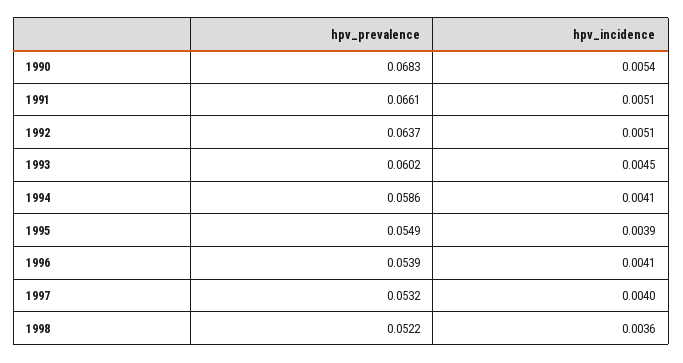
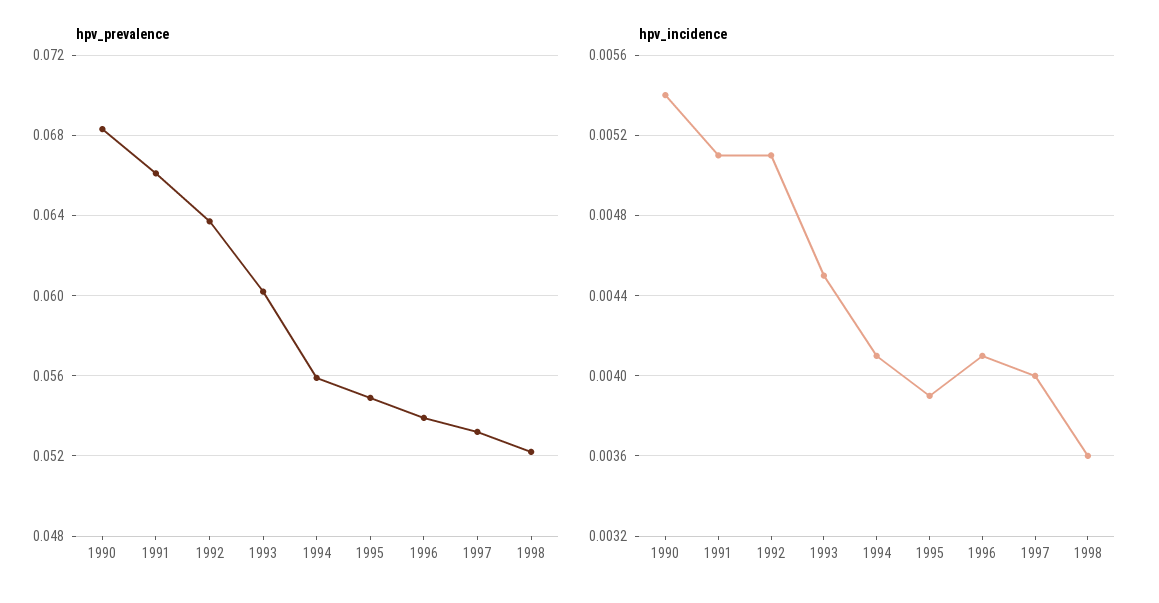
  {
    "hpv_prevalence": {
      "1990": 0.0683,
      "1991": 0.0661,
      "1992": 0.0637,
      "1993": 0.0602,
-     "1994": 0.0586,
+     "1994": 0.056,
      "1995": 0.0549,
      "1996": 0.0539,
      "1997": 0.0532,
      "1998": 0.0522
    },
    "hpv_incidence": {
      "1990": 0.0054,
      "1991": 0.0051,
      "1992": 0.0051,
      "1993": 0.0045,
      "1994": 0.0041,
      "1995": 0.0039,
      "1996": 0.0041,
      "1997": 0.004,
      "1998": 0.0036
    }
  }

